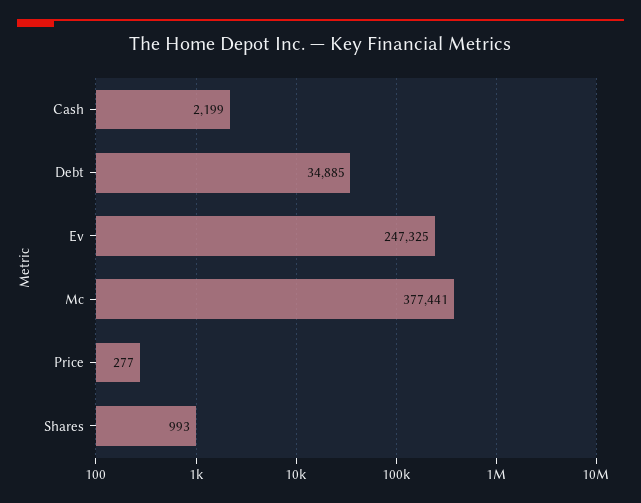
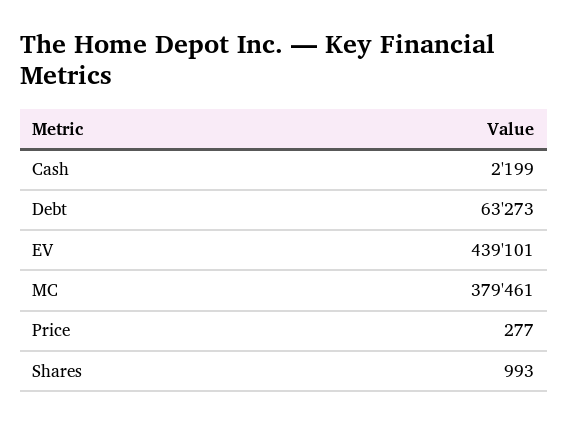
  {
    "Cash": 2199,
-   "Debt": 34885,
+   "Debt": 63273,
-   "Ev": 247325,
+   "Ev": 439101,
-   "Mc": 377441,
+   "Mc": 379461,
    "Price": 277,
    "Shares": 993
  }

